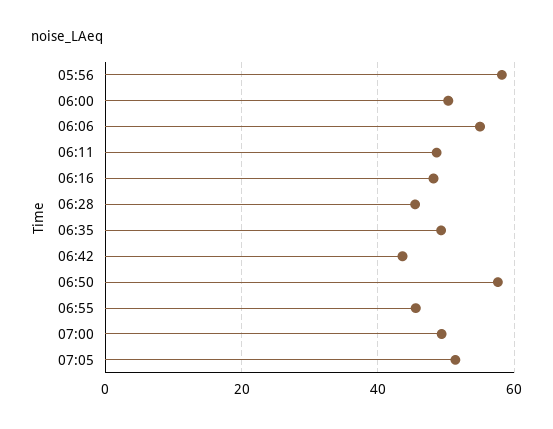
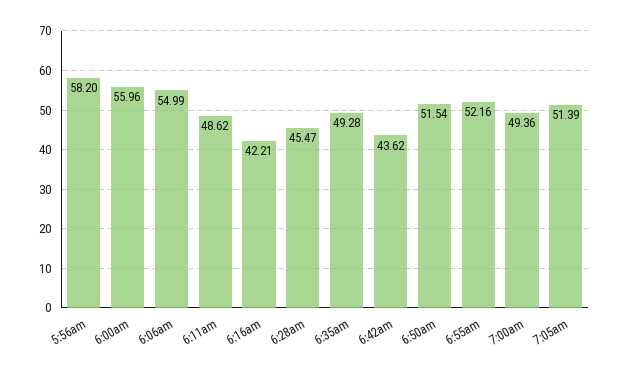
  {
    "05:56": 58.2,
-   "06:00": 50,
+   "06:00": 55.96,
    "06:06": 54.99,
    "06:11": 48.62,
-   "06:16": 48,
+   "06:16": 42.21,
    "06:28": 45.47,
    "06:35": 49.28,
    "06:42": 43.62,
-   "06:50": 58,
+   "06:50": 51.54,
-   "06:55": 46,
+   "06:55": 52.16,
    "07:00": 49.36,
    "07:05": 51.39
  }

